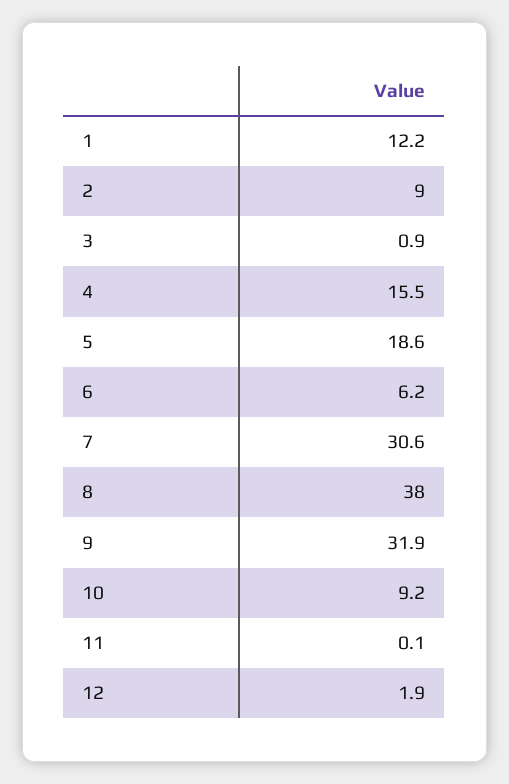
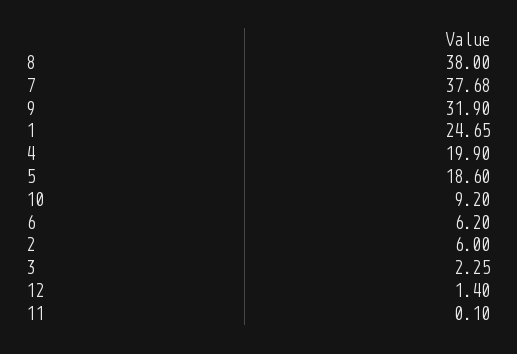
  {
-   "1": 12.2,
+   "1": 24.65,
-   "2": 9,
+   "2": 6,
-   "3": 0.9,
+   "3": 2.25,
-   "4": 15.5,
+   "4": 19.9,
    "5": 18.6,
    "6": 6.2,
-   "7": 30.6,
+   "7": 37.68,
    "8": 38,
    "9": 31.9,
    "10": 9.2,
    "11": 0.1,
-   "12": 1.9
+   "12": 1.4
  }

